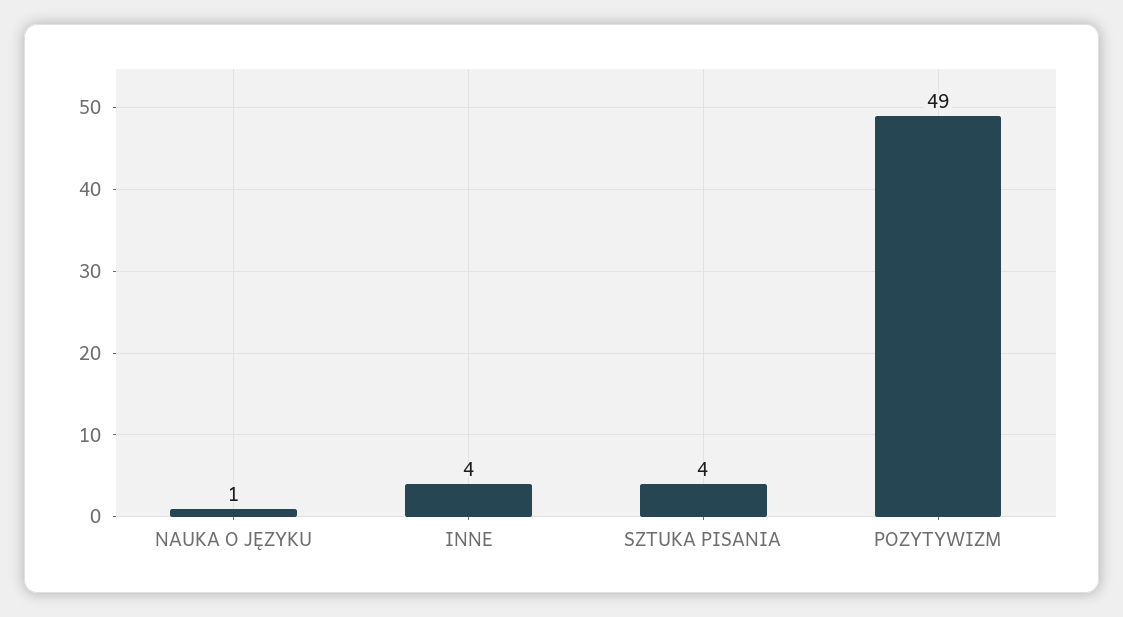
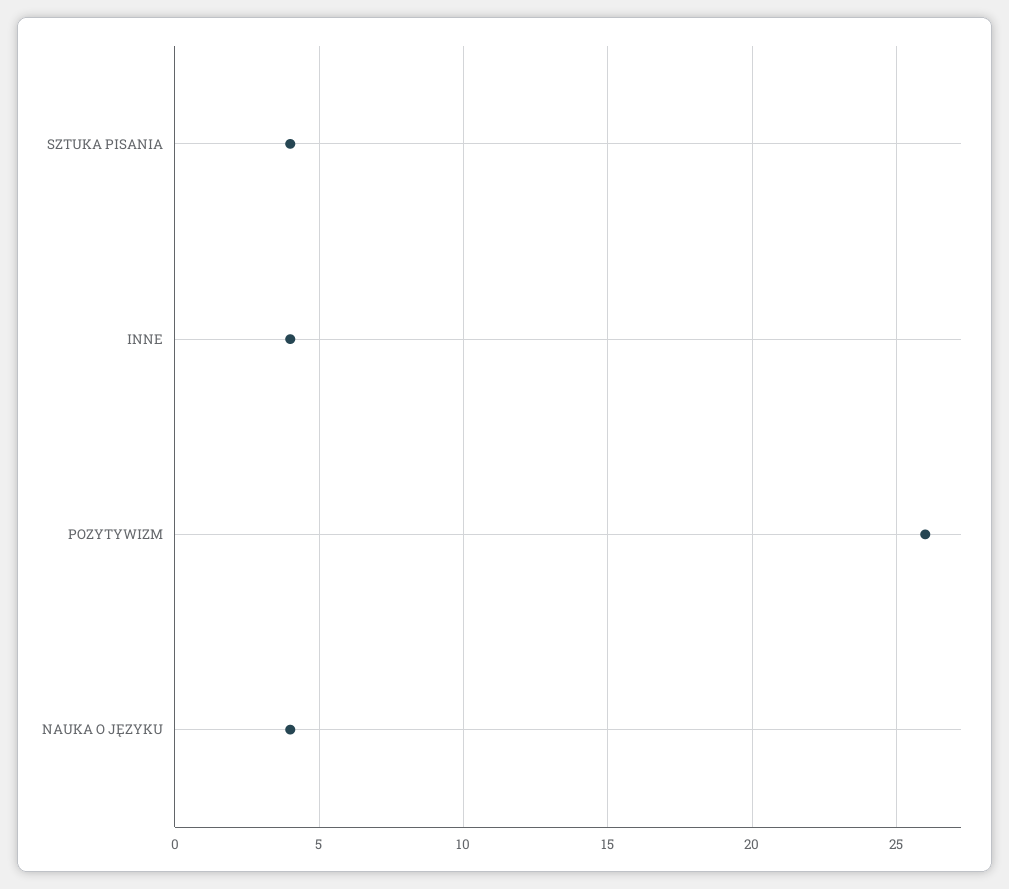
  {
-   "NAUKA O JĘZYKU": 1,
+   "NAUKA O JĘZYKU": 4,
    "INNE": 4,
    "SZTUKA PISANIA": 4,
-   "POZYTYWIZM": 49
+   "POZYTYWIZM": 26
  }

